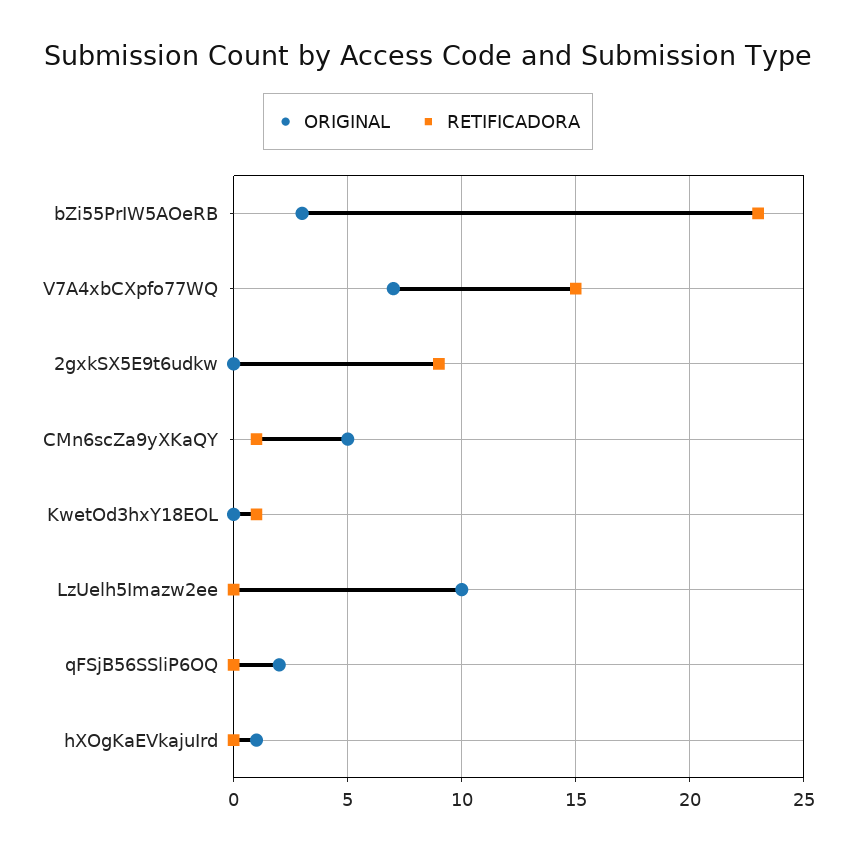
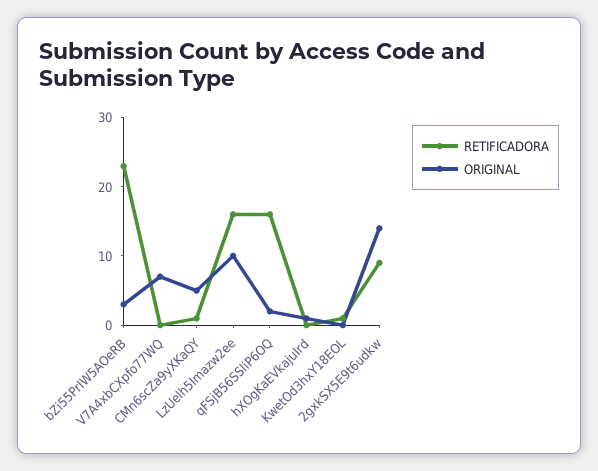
  {
    "ORIGINAL": {
      "bZi55PrIW5AOeRB": 3,
      "V7A4xbCXpfo77WQ": 7,
-     "2gxkSX5E9t6udkw": 0,
+     "2gxkSX5E9t6udkw": 15,
      "CMn6scZa9yXKaQY": 5,
      "KwetOd3hxY18EOL": 0,
      "LzUelh5Imazw2ee": 10,
      "qFSjB56SSliP6OQ": 2,
      "hXOgKaEVkajuIrd": 1
    },
    "RETIFICADORA": {
      "bZi55PrIW5AOeRB": 23,
-     "V7A4xbCXpfo77WQ": 15,
+     "V7A4xbCXpfo77WQ": 0,
      "2gxkSX5E9t6udkw": 9,
      "CMn6scZa9yXKaQY": 1,
      "KwetOd3hxY18EOL": 1,
-     "LzUelh5Imazw2ee": 0,
+     "LzUelh5Imazw2ee": 15,
-     "qFSjB56SSliP6OQ": 0,
+     "qFSjB56SSliP6OQ": 15,
      "hXOgKaEVkajuIrd": 0
    }
  }

